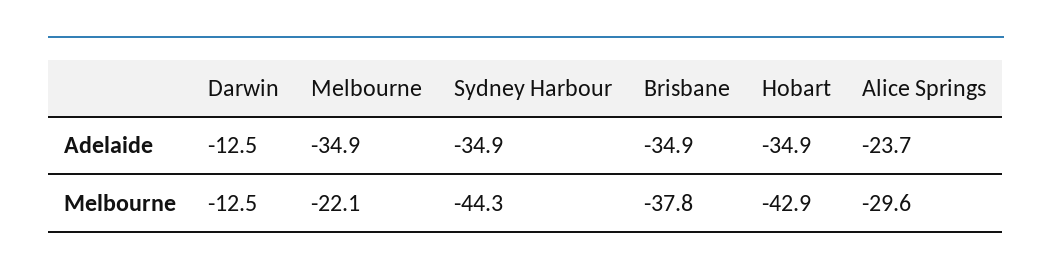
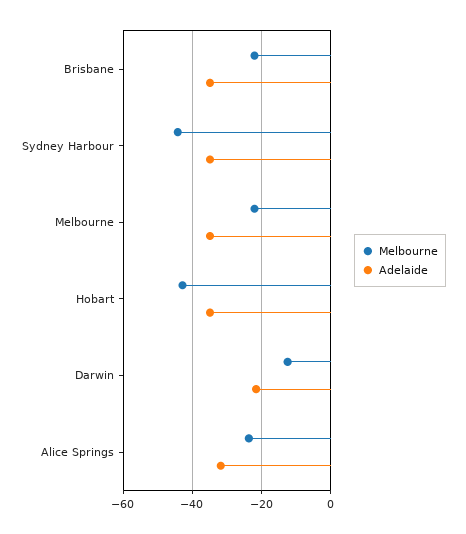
  {
    "Adelaide": {
-     "Darwin": -12.5,
+     "Darwin": -22,
      "Melbourne": -34.9,
      "Sydney Harbour": -34.9,
      "Brisbane": -34.9,
      "Hobart": -34.9,
-     "Alice Springs": -23.7
+     "Alice Springs": -32
    },
    "Melbourne": {
      "Darwin": -12.5,
      "Melbourne": -22.1,
      "Sydney Harbour": -44.3,
-     "Brisbane": -37.8,
+     "Brisbane": -22,
      "Hobart": -42.9,
-     "Alice Springs": -29.6
+     "Alice Springs": -24
    }
  }

